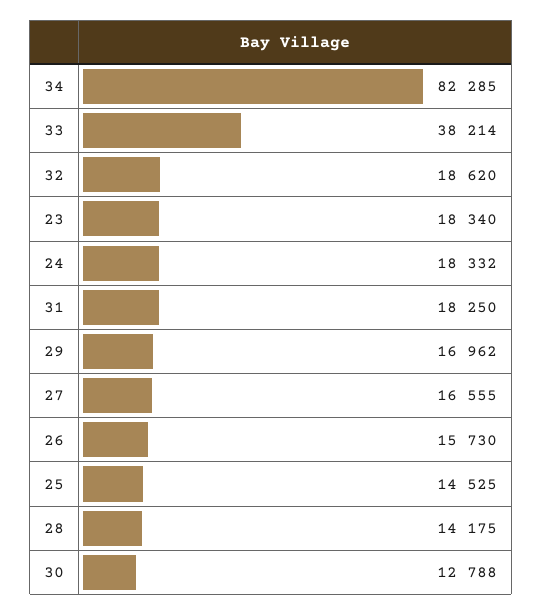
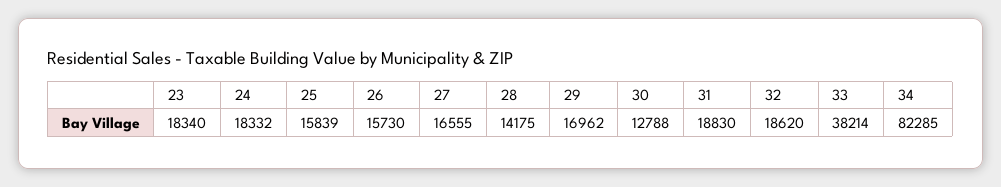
  {
    "34": 82285,
    "33": 38214,
    "32": 18620,
    "23": 18340,
    "24": 18332,
-   "31": 18250,
+   "31": 18830,
    "29": 16962,
    "27": 16555,
    "26": 15730,
-   "25": 14525,
+   "25": 15839,
    "28": 14175,
    "30": 12788
  }

